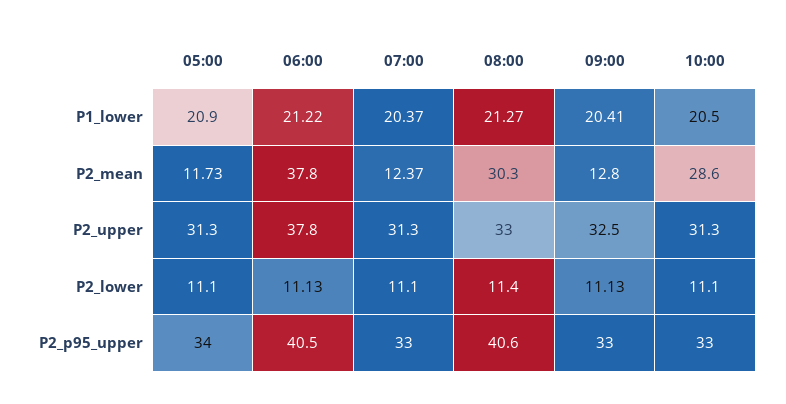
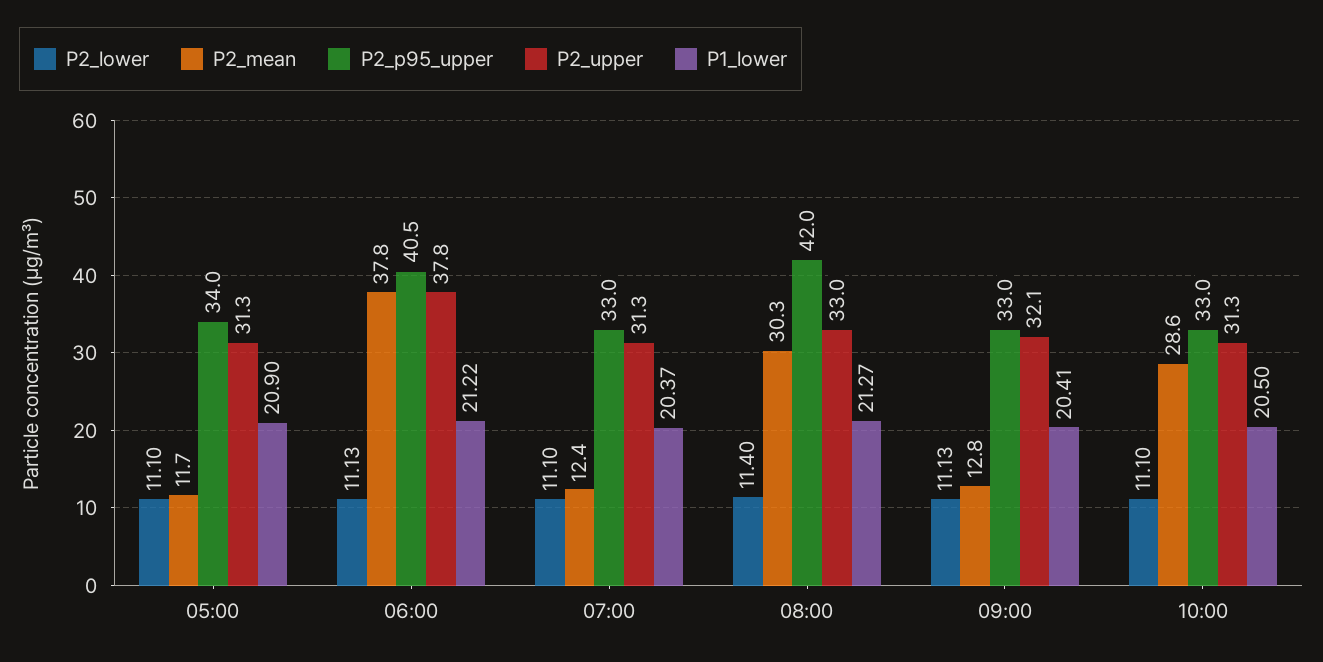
  {
    "P1_lower": {
      "05:00": 20.9,
      "06:00": 21.22,
      "07:00": 20.37,
      "08:00": 21.27,
      "09:00": 20.41,
      "10:00": 20.5
    },
    "P2_mean": {
      "05:00": 11.73,
      "06:00": 37.8,
      "07:00": 12.37,
      "08:00": 30.3,
      "09:00": 12.8,
      "10:00": 28.6
    },
    "P2_upper": {
      "05:00": 31.3,
      "06:00": 37.8,
      "07:00": 31.3,
      "08:00": 33,
-     "09:00": 32.5,
+     "09:00": 32.1,
      "10:00": 31.3
    },
    "P2_lower": {
      "05:00": 11.1,
      "06:00": 11.13,
      "07:00": 11.1,
      "08:00": 11.4,
      "09:00": 11.13,
      "10:00": 11.1
    },
    "P2_p95_upper": {
      "05:00": 34,
      "06:00": 40.5,
      "07:00": 33,
-     "08:00": 40.6,
+     "08:00": 42,
      "09:00": 33,
      "10:00": 33
    }
  }

